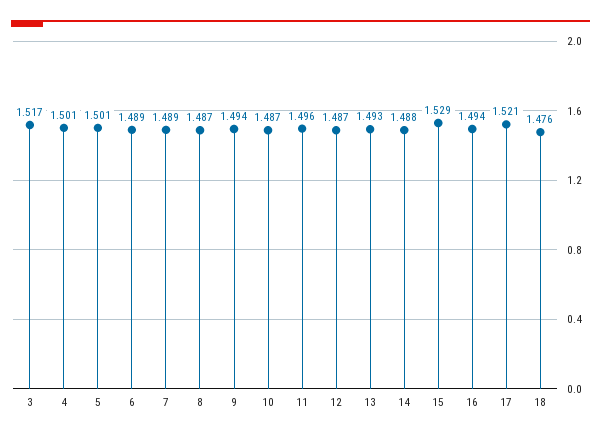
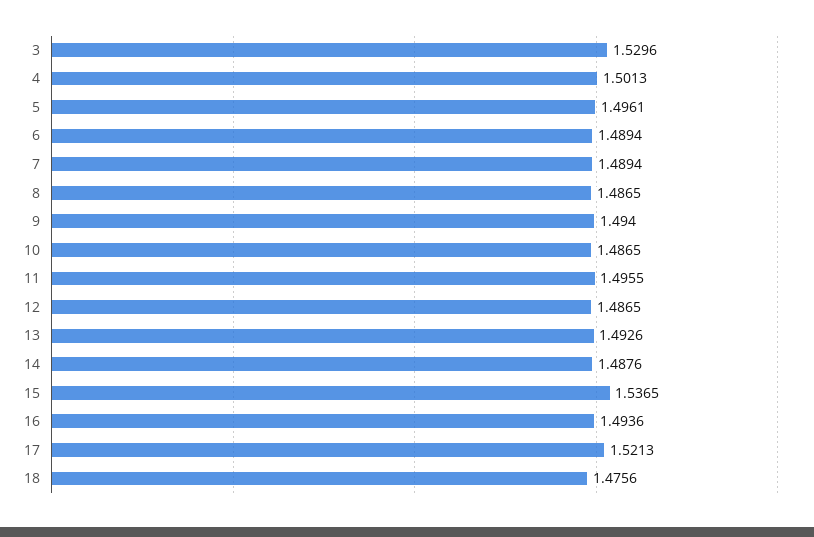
  {
-   "3": 1.517,
+   "3": 1.5296,
    "4": 1.5013,
-   "5": 1.501,
+   "5": 1.4961,
    "6": 1.4894,
    "7": 1.4894,
    "8": 1.4865,
    "9": 1.494,
    "10": 1.4865,
    "11": 1.4955,
    "12": 1.4865,
    "13": 1.4926,
    "14": 1.4876,
-   "15": 1.529,
+   "15": 1.5365,
    "16": 1.4936,
    "17": 1.5213,
    "18": 1.4756
  }

